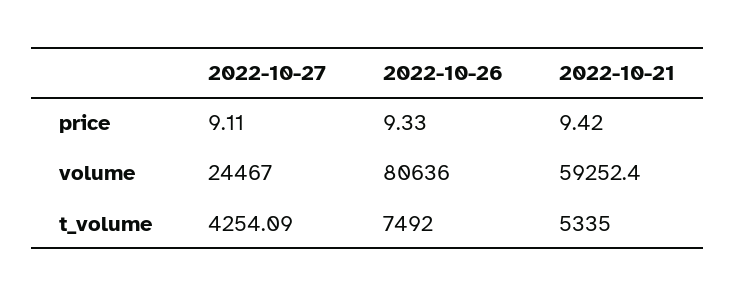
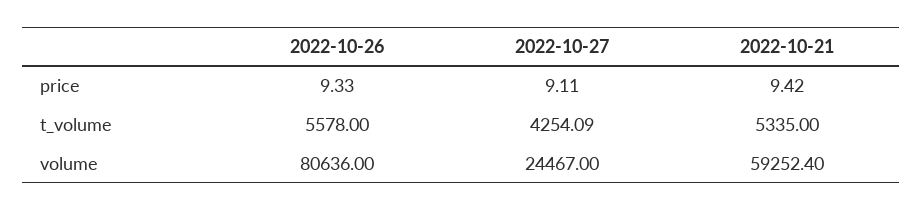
  {
    "2022-10-27": {
      "price": 9.11,
      "volume": 24467,
      "t_volume": 4254.09
    },
    "2022-10-26": {
      "price": 9.33,
      "volume": 80636,
-     "t_volume": 7492
+     "t_volume": 5578
    },
    "2022-10-21": {
      "price": 9.42,
      "volume": 59252.4,
      "t_volume": 5335
    }
  }

